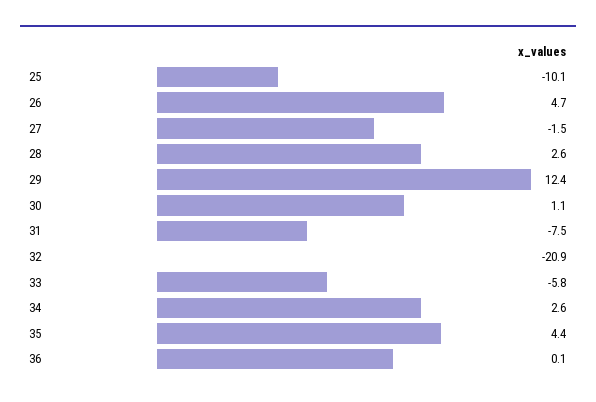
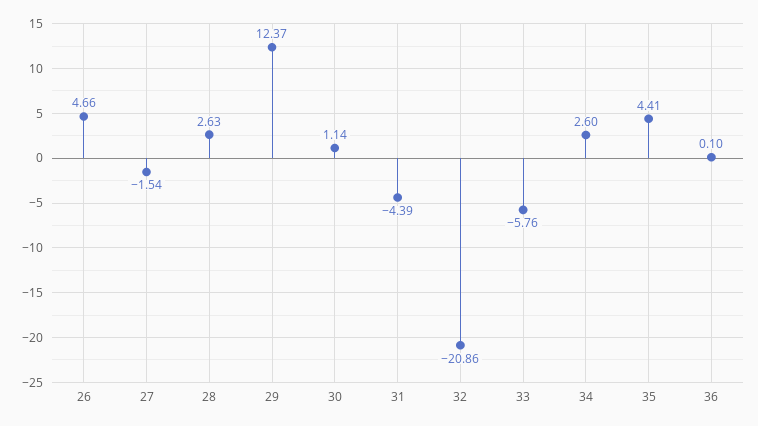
  {
-   "25": -10.1,
    "26": 4.66,
    "27": -1.54,
    "28": 2.63,
    "29": 12.37,
    "30": 1.14,
-   "31": -7.5,
+   "31": -4.39,
    "32": -20.86,
    "33": -5.76,
    "34": 2.6,
    "35": 4.41,
    "36": 0.1
  }

